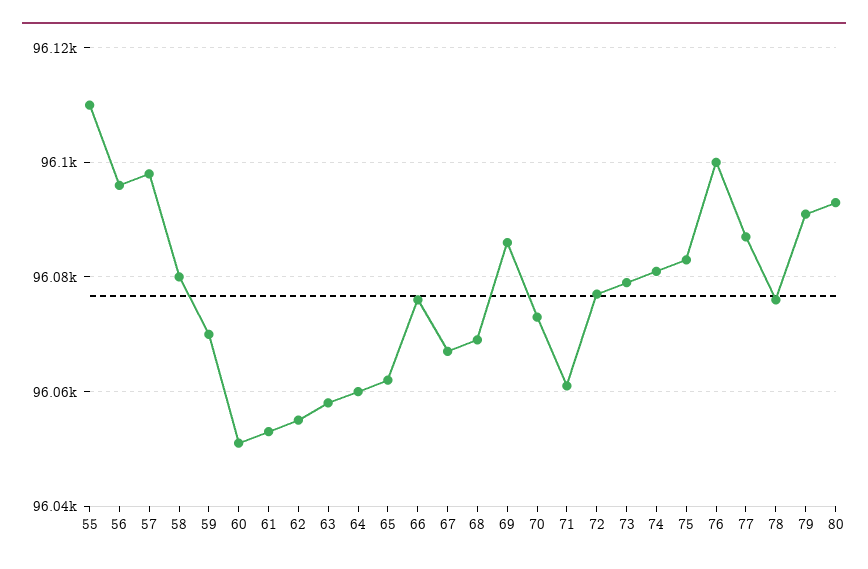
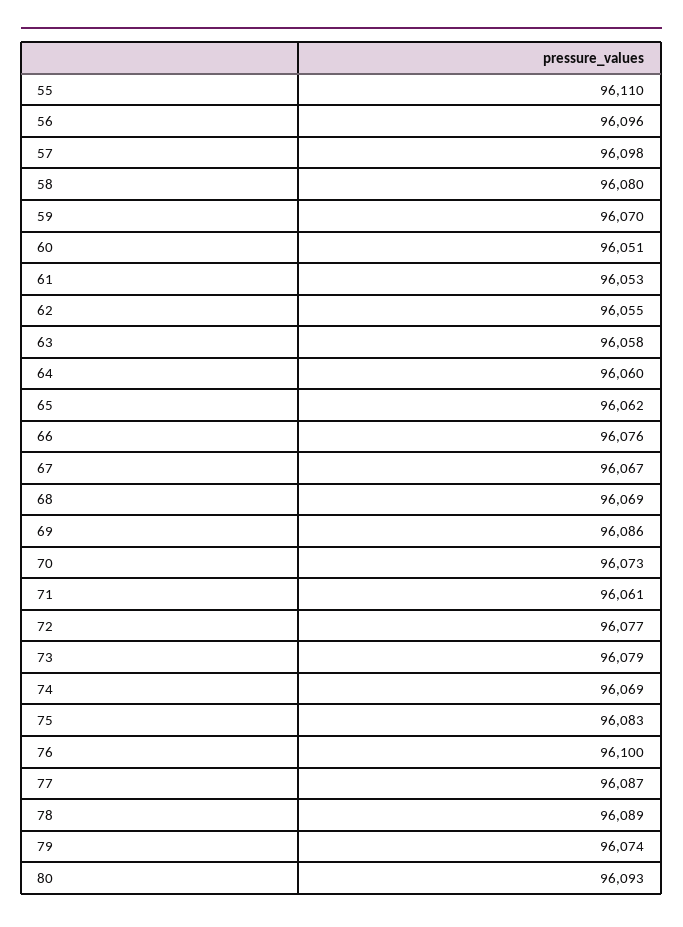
  {
    "55": 96110,
    "56": 96096,
    "57": 96098,
    "58": 96080,
    "59": 96070,
    "60": 96051,
    "61": 96053,
    "62": 96055,
    "63": 96058,
    "64": 96060,
    "65": 96062,
    "66": 96076,
    "67": 96067,
    "68": 96069,
    "69": 96086,
    "70": 96073,
    "71": 96061,
    "72": 96077,
    "73": 96079,
-   "74": 96080,
+   "74": 96069,
    "75": 96083,
    "76": 96100,
    "77": 96087,
-   "78": 96075,
+   "78": 96089,
-   "79": 96090,
+   "79": 96074,
    "80": 96093
  }

